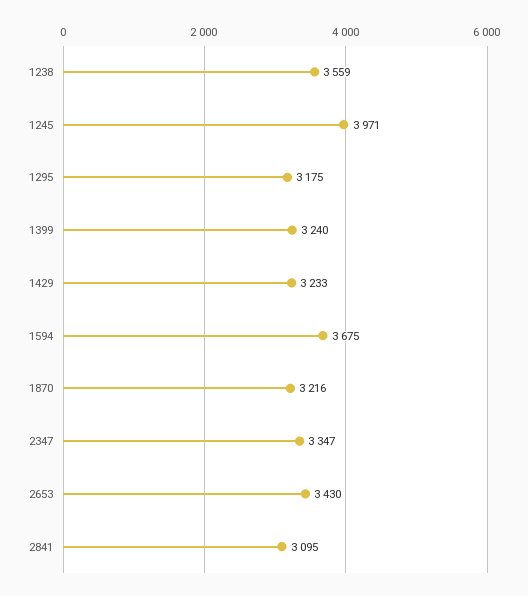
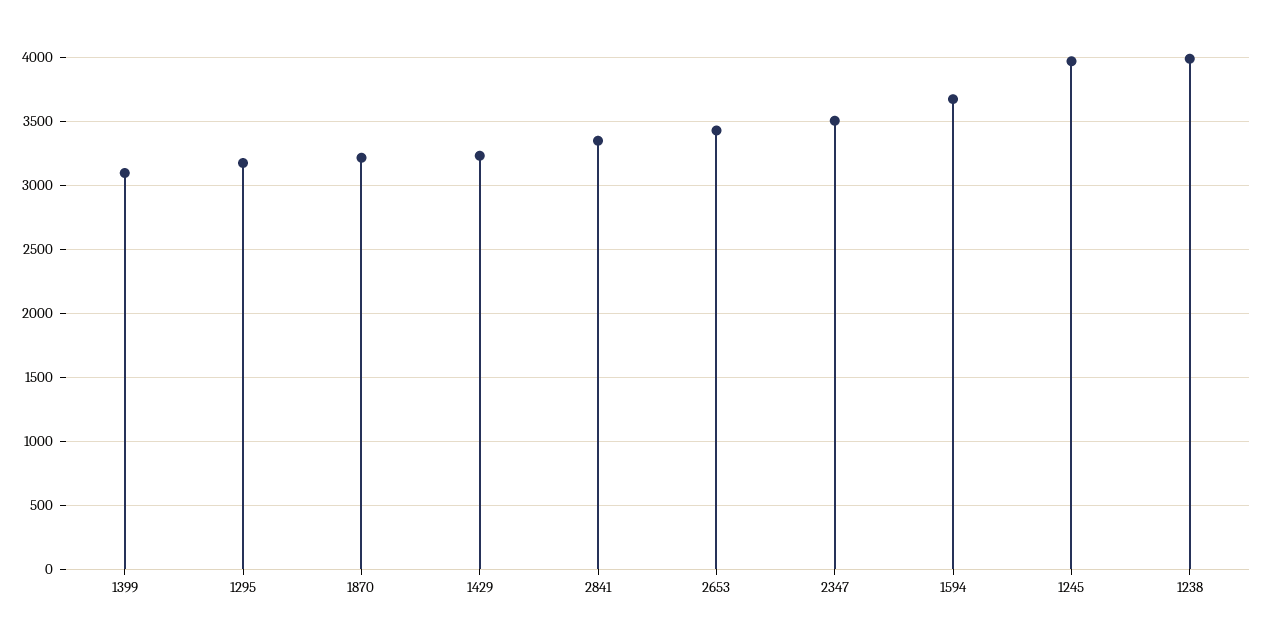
  {
-   "1238": 3559,
+   "1238": 4000,
    "1245": 3971,
    "1295": 3175,
-   "1399": 3240,
+   "1399": 3100,
    "1429": 3233,
    "1594": 3675,
    "1870": 3216,
-   "2347": 3347,
+   "2347": 3500,
    "2653": 3430,
-   "2841": 3095
+   "2841": 3350
  }

